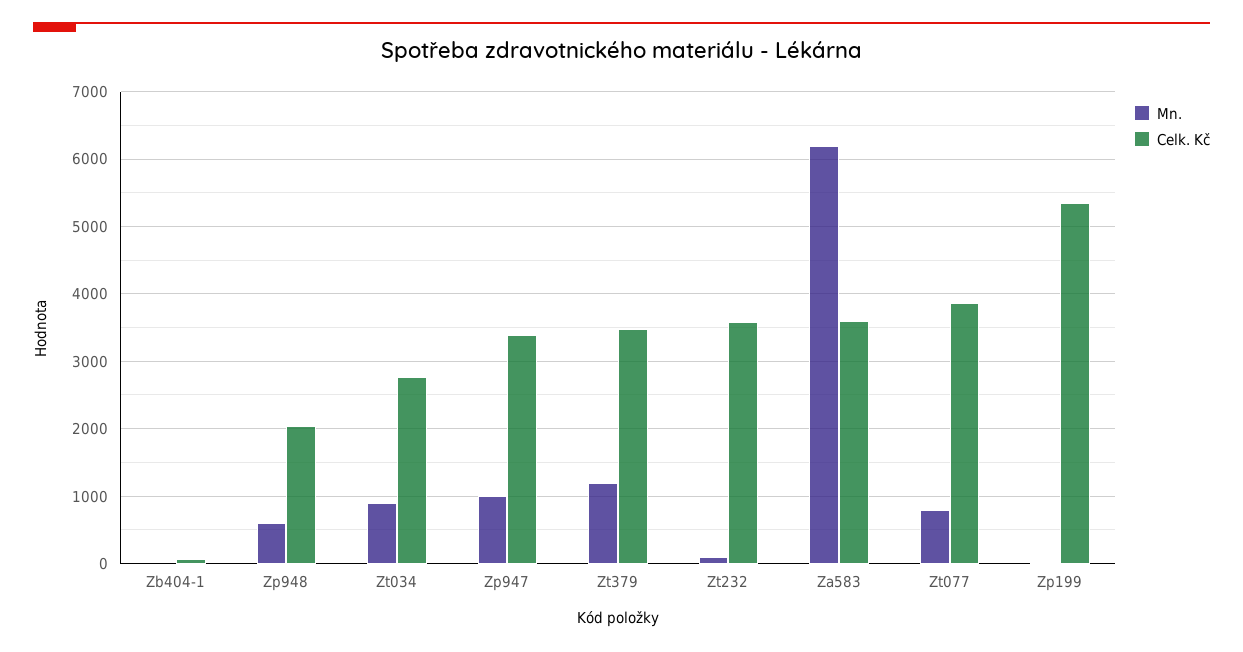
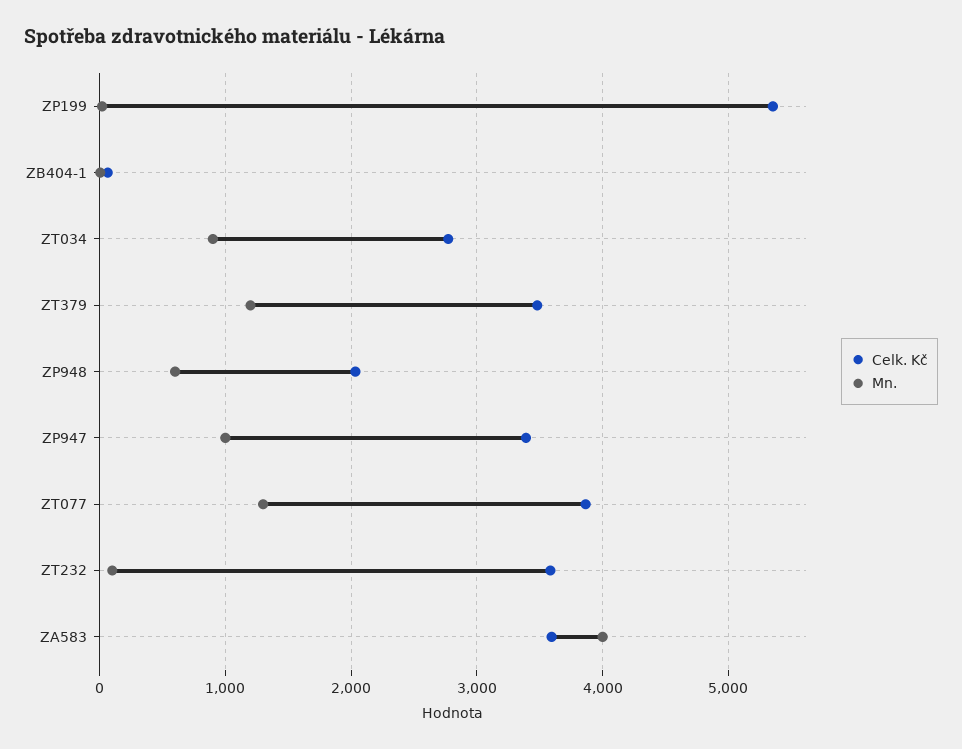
  {
    "Mn.": {
      "Zb404-1": 0,
      "Zp948": 600,
      "Zt034": 900,
      "Zp947": 1000,
      "Zt379": 1200,
      "Zt232": 100,
-     "Za583": 6200,
+     "Za583": 4000,
-     "Zt077": 800,
+     "Zt077": 1300,
      "Zp199": 0
    },
    "Celk. Kč": {
      "Zb404-1": 100,
      "Zp948": 2000,
      "Zt034": 2800,
      "Zp947": 3400,
      "Zt379": 3500,
      "Zt232": 3600,
      "Za583": 3600,
      "Zt077": 3900,
      "Zp199": 5400
    }
  }

